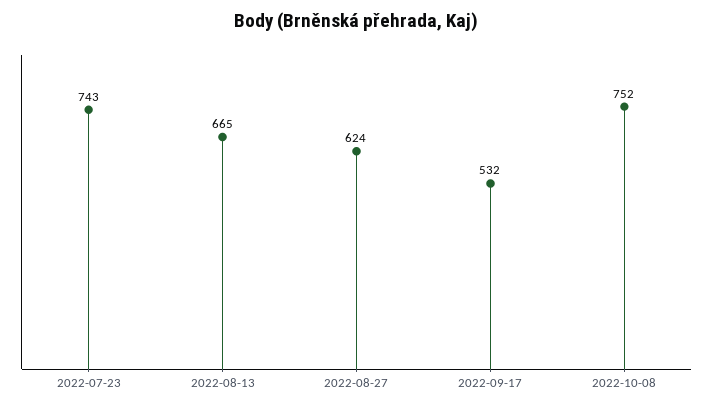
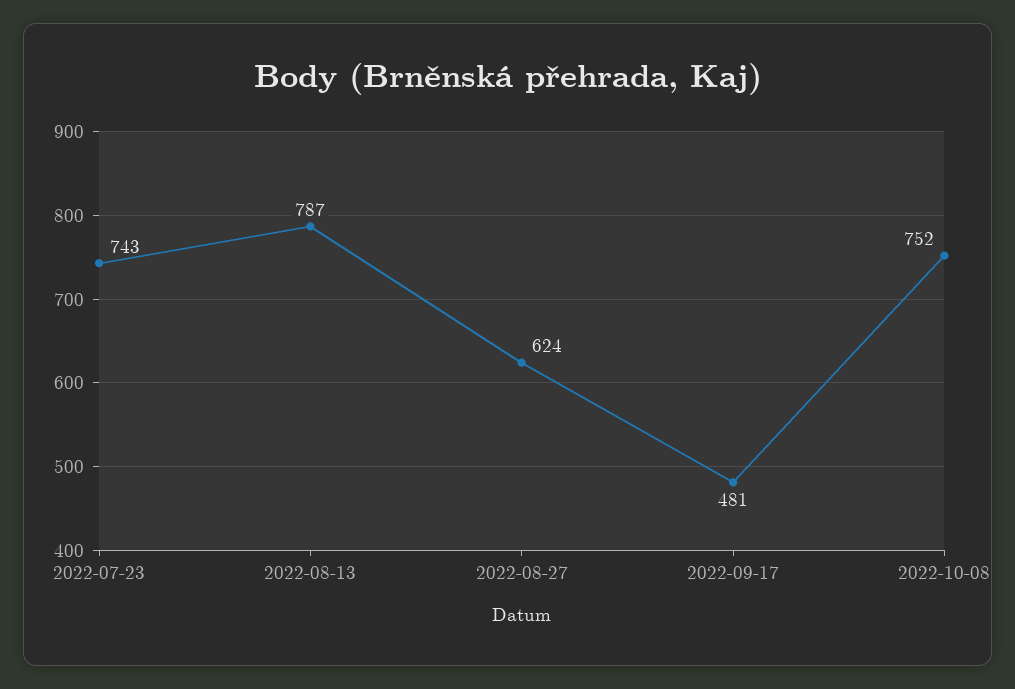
  {
    "2022-07-23": 743,
-   "2022-08-13": 665,
+   "2022-08-13": 787,
    "2022-08-27": 624,
-   "2022-09-17": 532,
+   "2022-09-17": 481,
    "2022-10-08": 752
  }

